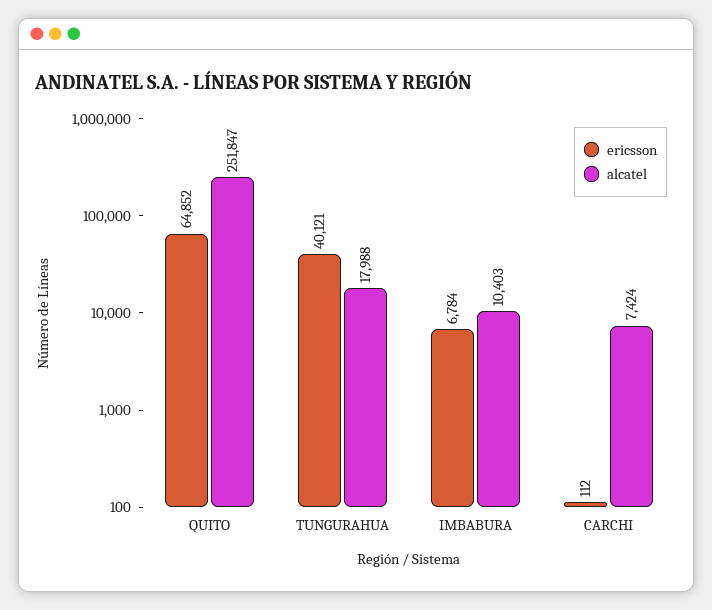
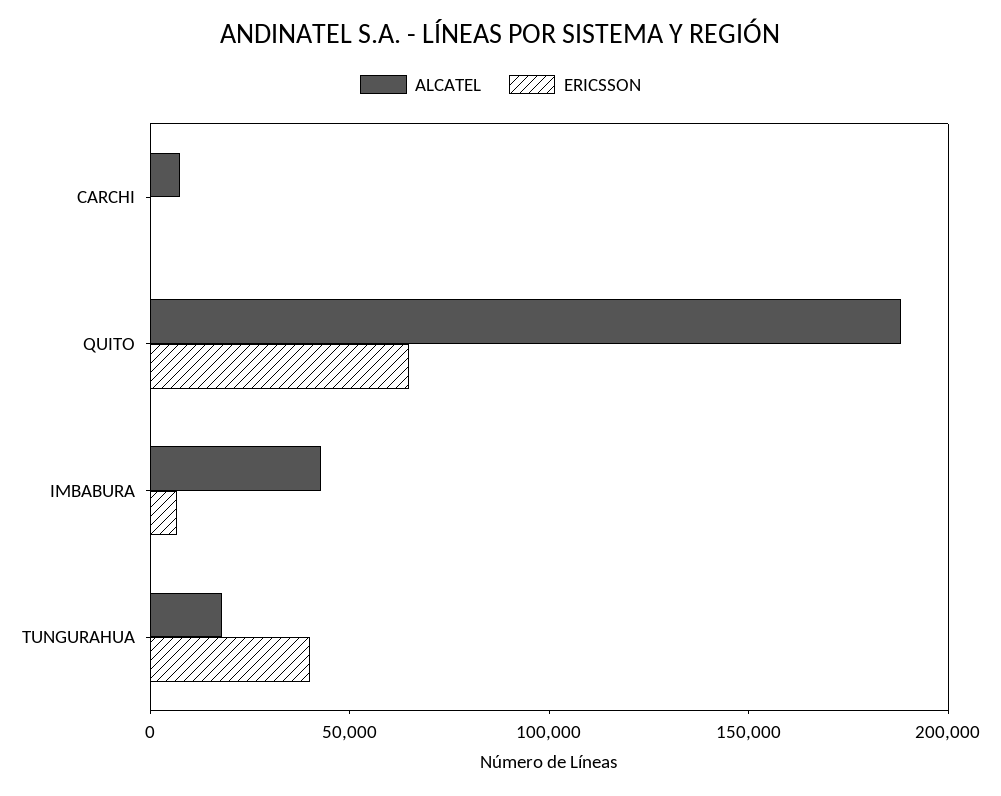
  {
    "ericsson": {
      "QUITO": 64852,
      "TUNGURAHUA": 40121,
      "IMBABURA": 6784,
      "CARCHI": 112
    },
    "alcatel": {
-     "QUITO": 251847,
+     "QUITO": 190000,
      "TUNGURAHUA": 17988,
-     "IMBABURA": 10403,
+     "IMBABURA": 40000,
      "CARCHI": 7424
    }
  }

